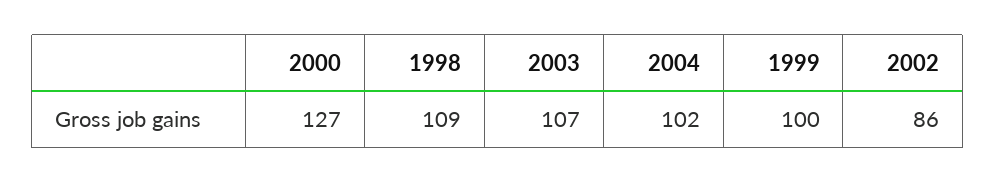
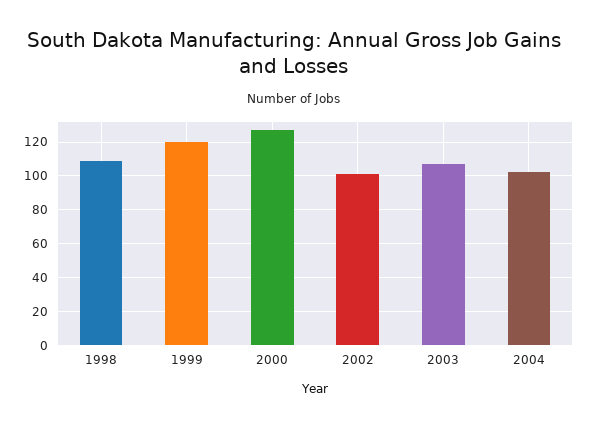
  {
    "2000": 127,
    "1998": 109,
    "2003": 107,
    "2004": 102,
-   "1999": 100,
+   "1999": 120,
-   "2002": 86
+   "2002": 100
  }

